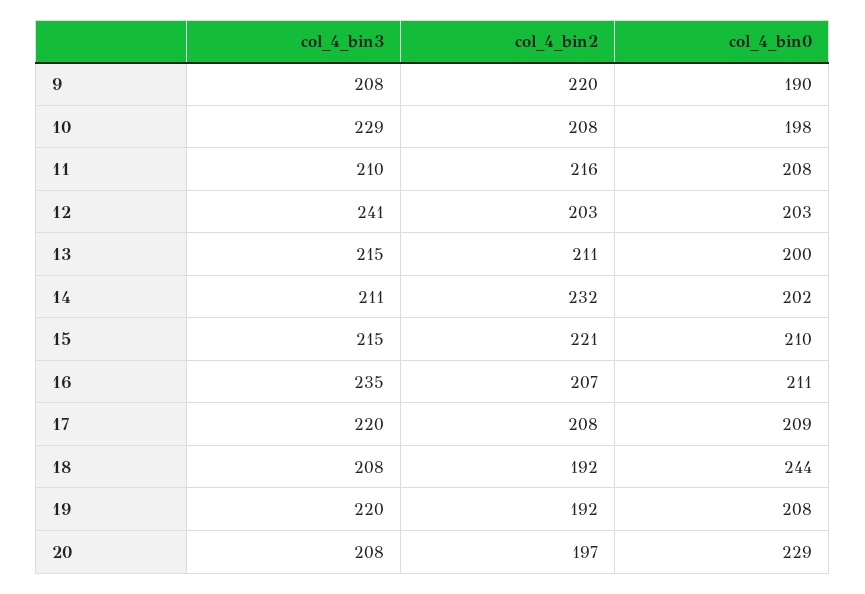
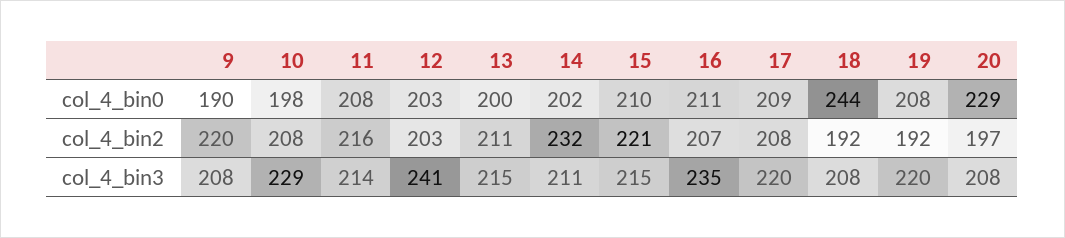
  {
    "col_4_bin3": {
      "9": 208,
      "10": 229,
-     "11": 210,
+     "11": 214,
      "12": 241,
      "13": 215,
      "14": 211,
      "15": 215,
      "16": 235,
      "17": 220,
      "18": 208,
      "19": 220,
      "20": 208
    },
    "col_4_bin2": {
      "9": 220,
      "10": 208,
      "11": 216,
      "12": 203,
      "13": 211,
      "14": 232,
      "15": 221,
      "16": 207,
      "17": 208,
      "18": 192,
      "19": 192,
      "20": 197
    },
    "col_4_bin0": {
      "9": 190,
      "10": 198,
      "11": 208,
      "12": 203,
      "13": 200,
      "14": 202,
      "15": 210,
      "16": 211,
      "17": 209,
      "18": 244,
      "19": 208,
      "20": 229
    }
  }

